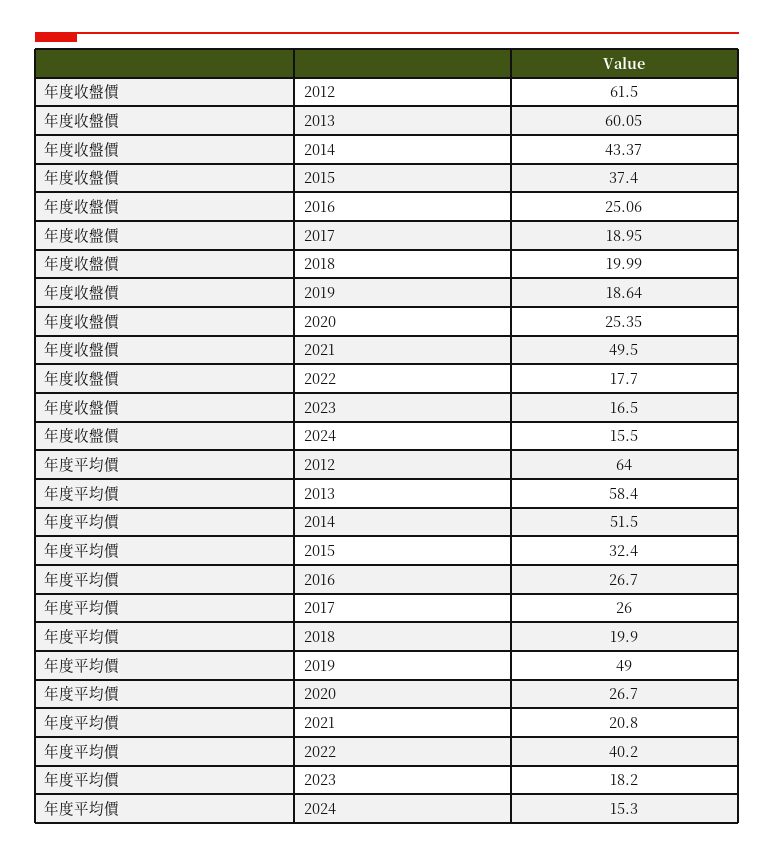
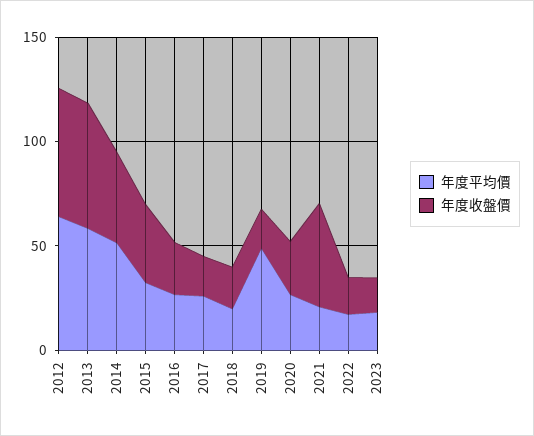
  {
    "年度收盤價": {
      "2012": 61.5,
      "2013": 60.05,
      "2014": 43.37,
      "2015": 37.4,
      "2016": 25.06,
      "2017": 18.95,
      "2018": 19.99,
      "2019": 18.64,
      "2020": 25.35,
      "2021": 49.5,
      "2022": 17.7,
-     "2023": 16.5,
+     "2023": 16.5
-     "2024": 15.5
    },
    "年度平均價": {
      "2012": 64,
      "2013": 58.4,
      "2014": 51.5,
      "2015": 32.4,
      "2016": 26.7,
      "2017": 26,
      "2018": 19.9,
      "2019": 49,
      "2020": 26.7,
      "2021": 20.8,
-     "2022": 40.2,
+     "2022": 20,
-     "2023": 18.2,
+     "2023": 18.2
-     "2024": 15.3
    }
  }

